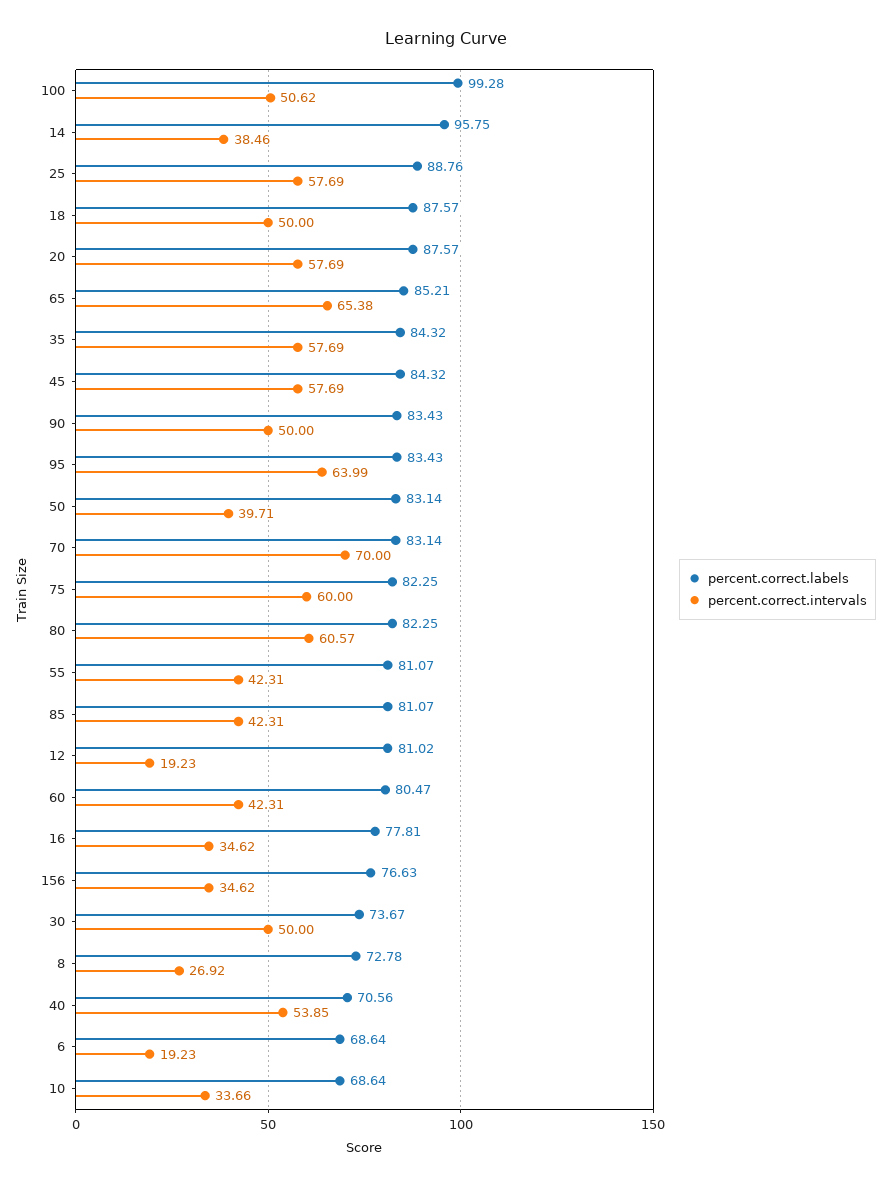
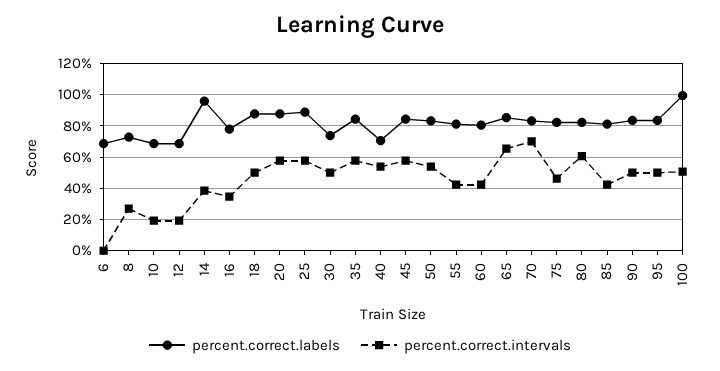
  {
    "percent.correct.labels": {
      "100": 99.28,
      "14": 95.75,
      "25": 88.76,
      "18": 87.57,
      "20": 87.57,
      "65": 85.21,
      "35": 84.32,
      "45": 84.32,
      "90": 83.43,
      "95": 83.43,
      "50": 83.14,
      "70": 83.14,
      "75": 82.25,
      "80": 82.25,
      "55": 81.07,
      "85": 81.07,
-     "12": 81.02,
+     "12": 70,
      "60": 80.47,
      "16": 77.81,
-     "156": 76.63,
      "30": 73.67,
      "8": 72.78,
      "40": 70.56,
      "6": 68.64,
      "10": 68.64
    },
    "percent.correct.intervals": {
      "100": 50.62,
      "14": 38.46,
      "25": 57.69,
      "18": 50,
      "20": 57.69,
      "65": 65.38,
      "35": 57.69,
      "45": 57.69,
      "90": 50,
-     "95": 63.99,
+     "95": 50,
-     "50": 39.71,
+     "50": 55,
      "70": 70,
-     "75": 60,
+     "75": 45,
      "80": 60.57,
      "55": 42.31,
      "85": 42.31,
      "12": 19.23,
      "60": 42.31,
      "16": 34.62,
-     "156": 34.62,
      "30": 50,
      "8": 26.92,
      "40": 53.85,
-     "6": 19.23,
+     "6": 0,
-     "10": 33.66
+     "10": 20
    }
  }

